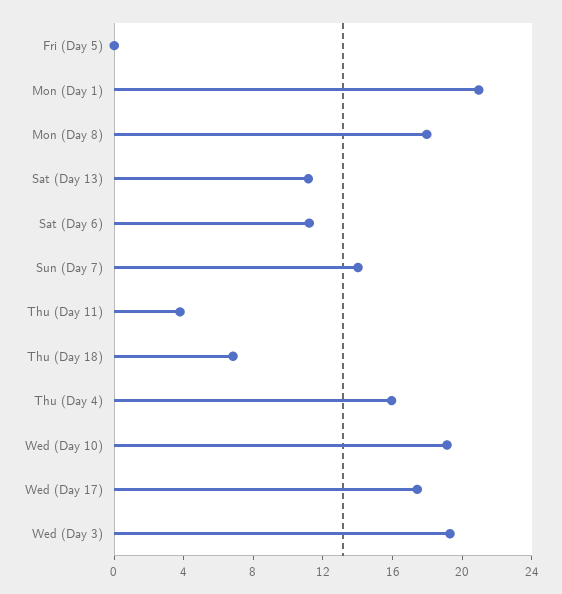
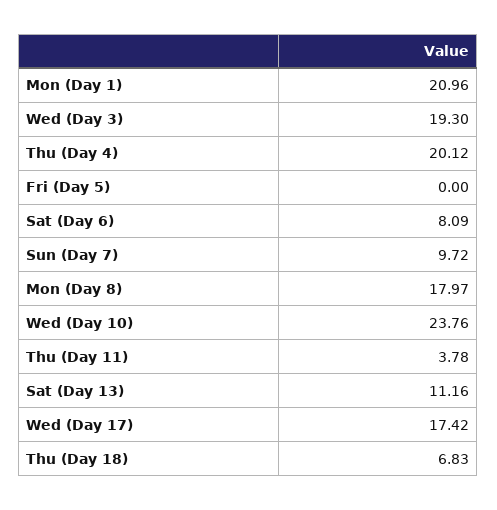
  {
    "Fri (Day 5)": 0,
    "Mon (Day 1)": 20.96,
    "Mon (Day 8)": 17.97,
    "Sat (Day 13)": 11.16,
-   "Sat (Day 6)": 11,
+   "Sat (Day 6)": 8.09,
-   "Sun (Day 7)": 14,
+   "Sun (Day 7)": 9.72,
    "Thu (Day 11)": 3.78,
    "Thu (Day 18)": 6.83,
-   "Thu (Day 4)": 16,
+   "Thu (Day 4)": 20.12,
-   "Wed (Day 10)": 19,
+   "Wed (Day 10)": 23.76,
    "Wed (Day 17)": 17.42,
    "Wed (Day 3)": 19.3
  }

